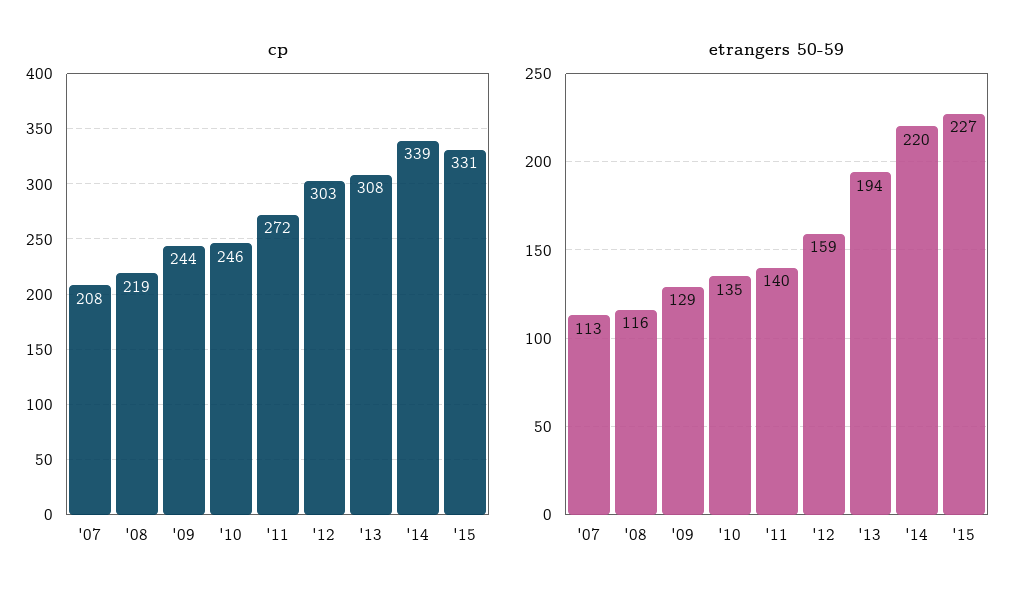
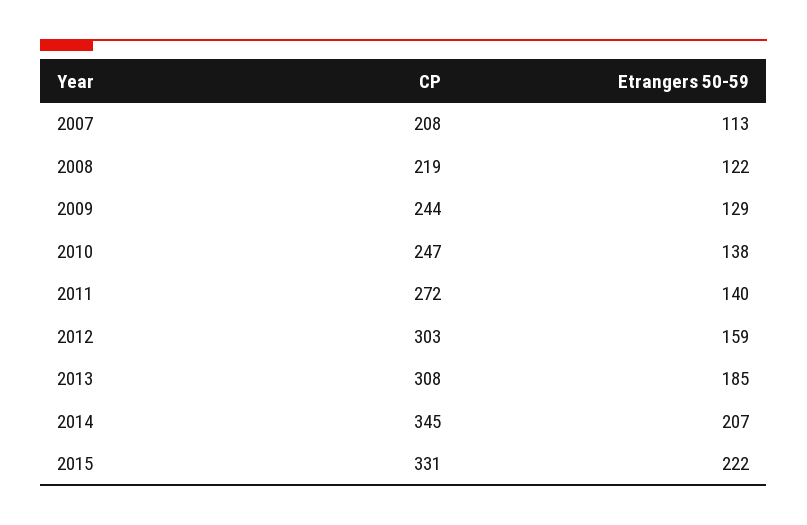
  {
    "cp": {
      "'07": 208,
      "'08": 219,
      "'09": 244,
-     "'10": 246,
+     "'10": 247,
      "'11": 272,
      "'12": 303,
      "'13": 308,
-     "'14": 339,
+     "'14": 345,
      "'15": 331
    },
    "etrangers 50-59": {
      "'07": 113,
-     "'08": 116,
+     "'08": 122,
      "'09": 129,
-     "'10": 135,
+     "'10": 138,
      "'11": 140,
      "'12": 159,
-     "'13": 194,
+     "'13": 185,
-     "'14": 220,
+     "'14": 207,
-     "'15": 227
+     "'15": 222
    }
  }

